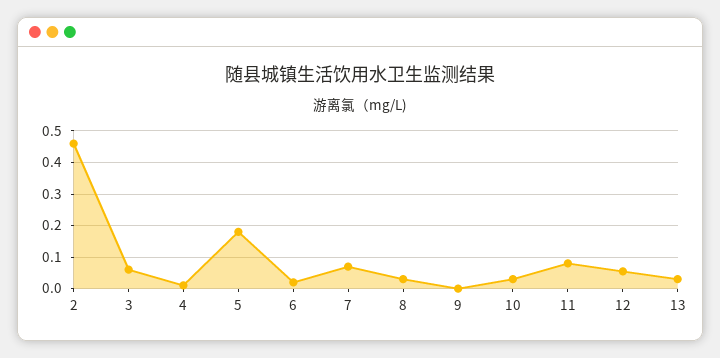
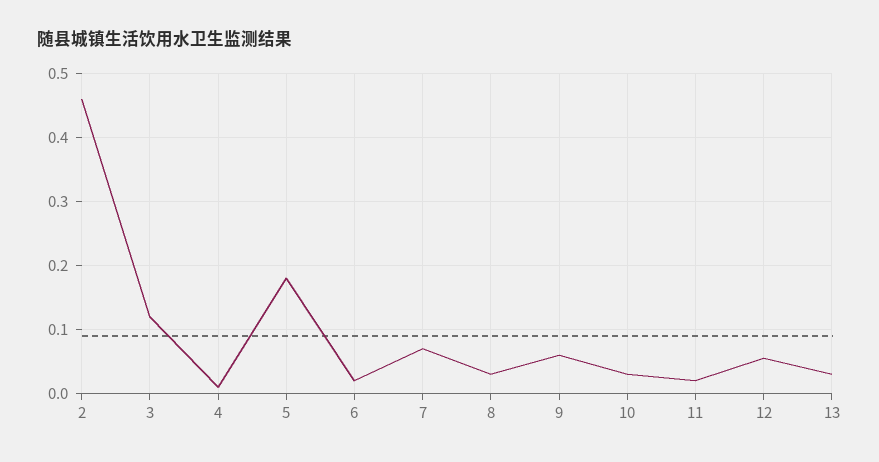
  {
    "2": 0.46,
-   "3": 0.06,
+   "3": 0.12,
    "4": 0.01,
    "5": 0.18,
    "6": 0.02,
    "7": 0.07,
    "8": 0.03,
-   "9": 0,
+   "9": 0.06,
    "10": 0.03,
-   "11": 0.08,
+   "11": 0.02,
    "12": 0.06,
    "13": 0.03
  }

